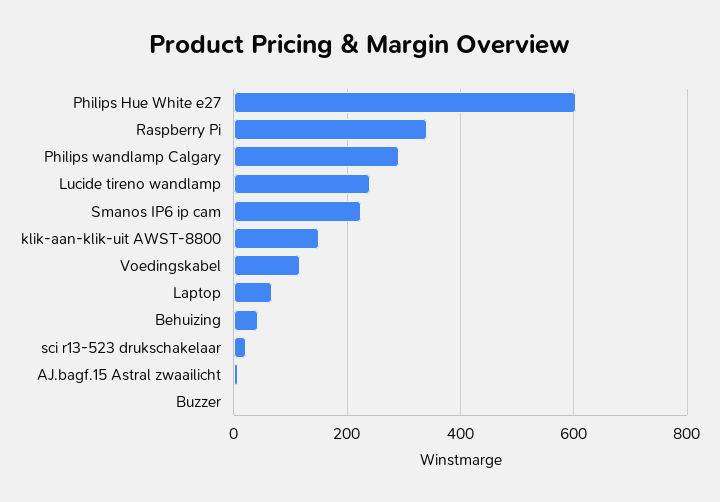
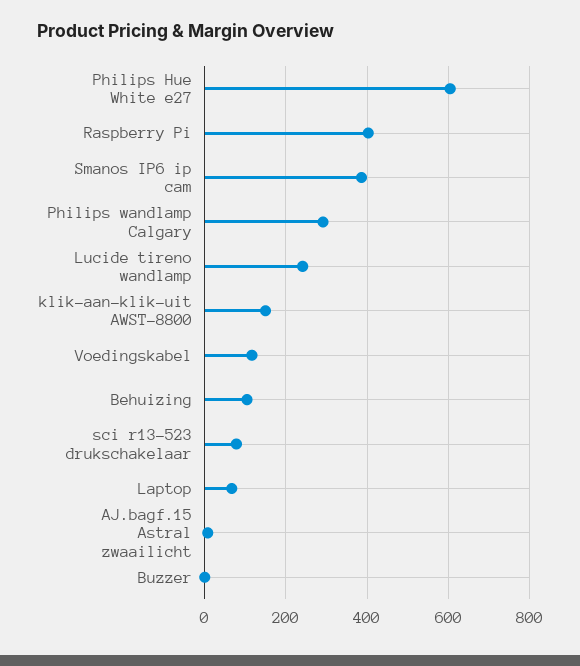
  {
    "Philips Hue White e27": 600,
-   "Raspberry Pi": 340,
+   "Raspberry Pi": 400,
    "Philips wandlamp Calgary": 300,
    "Lucide tireno wandlamp": 240,
-   "Smanos IP6 ip cam": 220,
+   "Smanos IP6 ip cam": 380,
    "klik-aan-klik-uit AWST-8800": 140,
    "Voedingskabel": 120,
    "Laptop": 60,
-   "Behuizing": 40,
+   "Behuizing": 100,
-   "sci r13-523 drukschakelaar": 20,
+   "sci r13-523 drukschakelaar": 80,
    "AJ.bagf.15 Astral zwaailicht": 0,
    "Buzzer": 0
  }

